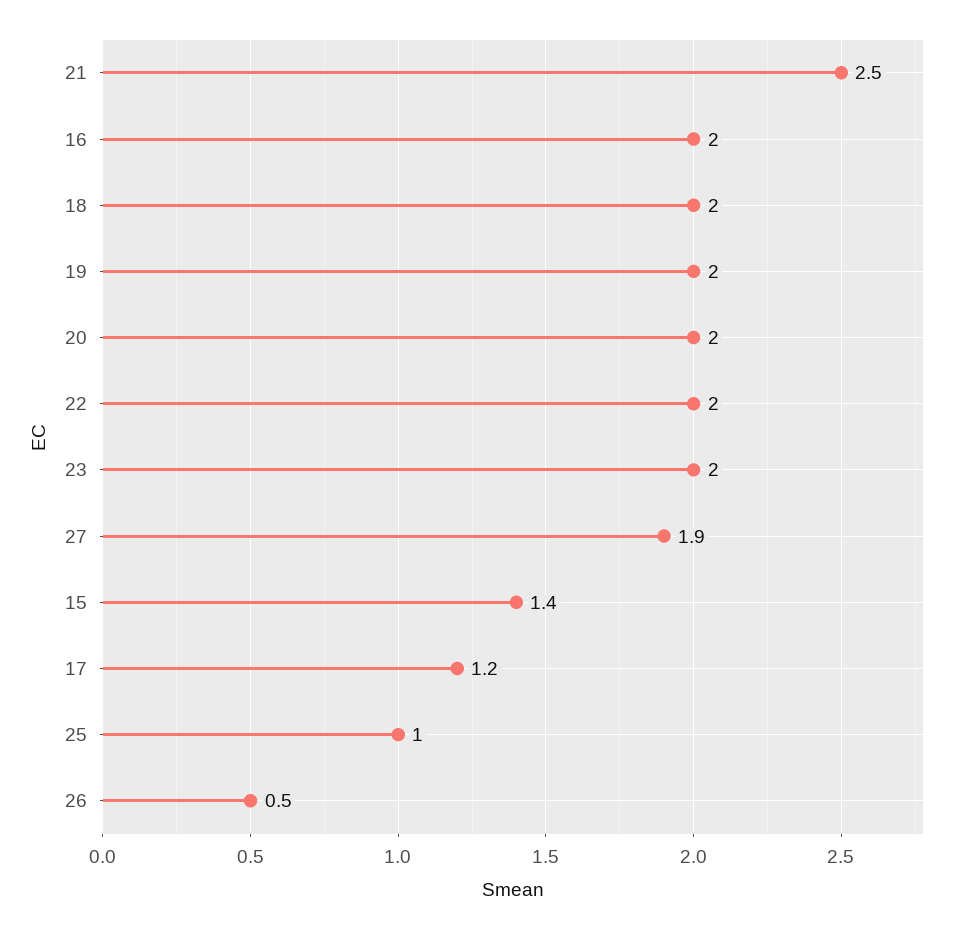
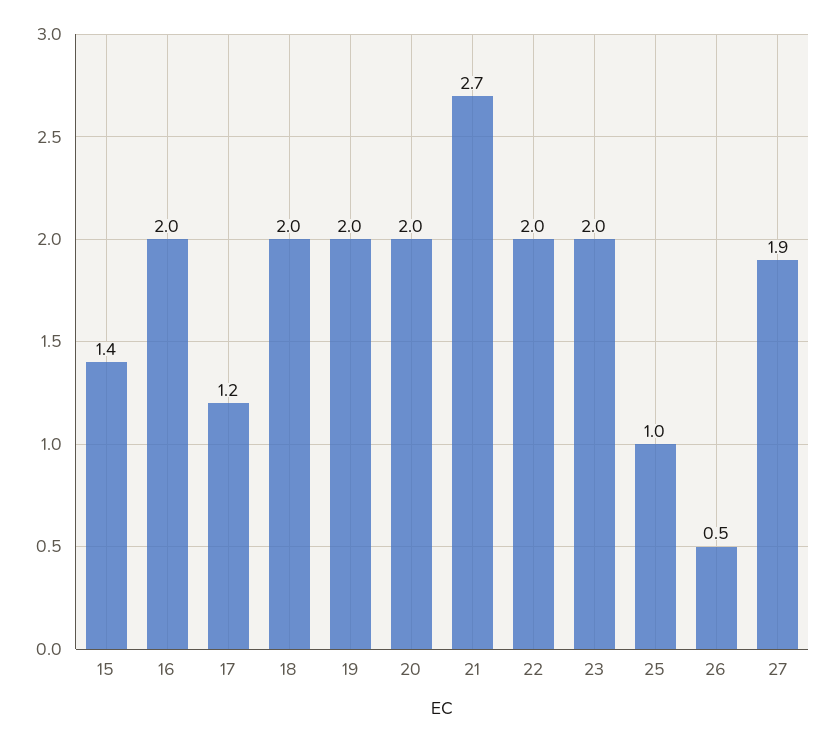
  {
-   "21": 2.5,
+   "21": 2.7,
    "16": 2,
    "18": 2,
    "19": 2,
    "20": 2,
    "22": 2,
    "23": 2,
    "27": 1.9,
    "15": 1.4,
    "17": 1.2,
    "25": 1,
    "26": 0.5
  }

